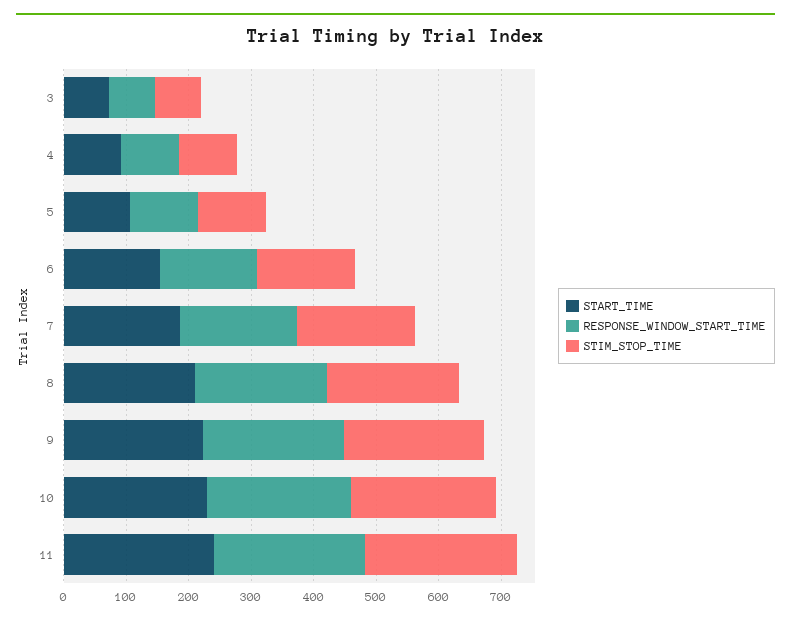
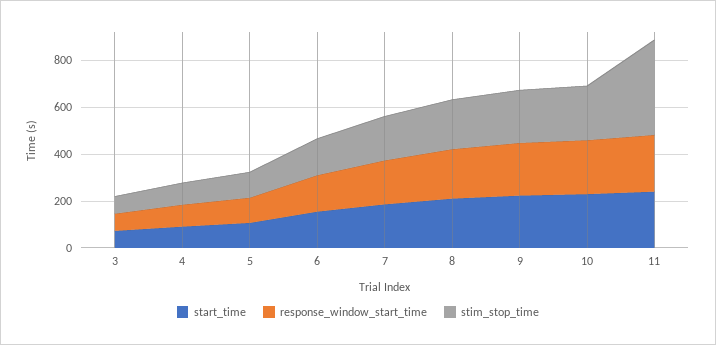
  {
    "START_TIME": {
      "3": 80,
      "4": 100,
      "5": 100,
      "6": 160,
      "7": 180,
      "8": 200,
      "9": 220,
      "10": 220,
      "11": 240
    },
    "RESPONSE_WINDOW_START_TIME": {
      "3": 80,
      "4": 100,
      "5": 100,
      "6": 160,
      "7": 180,
      "8": 220,
      "9": 220,
      "10": 240,
      "11": 240
    },
    "STIM_STOP_TIME": {
      "3": 80,
      "4": 100,
      "5": 100,
      "6": 160,
      "7": 180,
      "8": 220,
      "9": 220,
      "10": 240,
-     "11": 240
+     "11": 400
    }
  }

